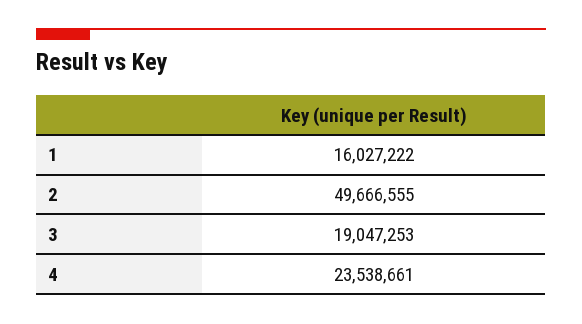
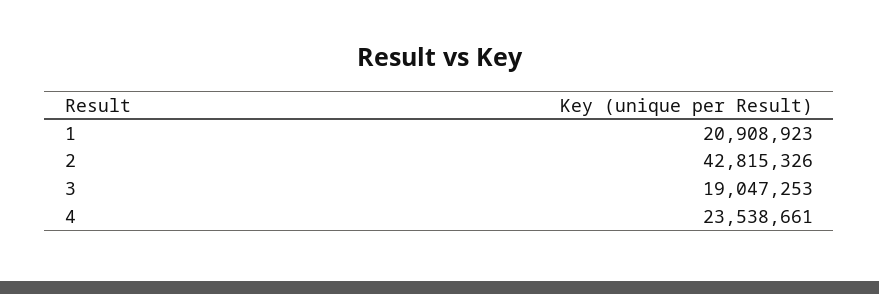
  {
-   "1": 16027222,
+   "1": 20908923,
-   "2": 49666555,
+   "2": 42815326,
    "3": 19047253,
    "4": 23538661
  }

